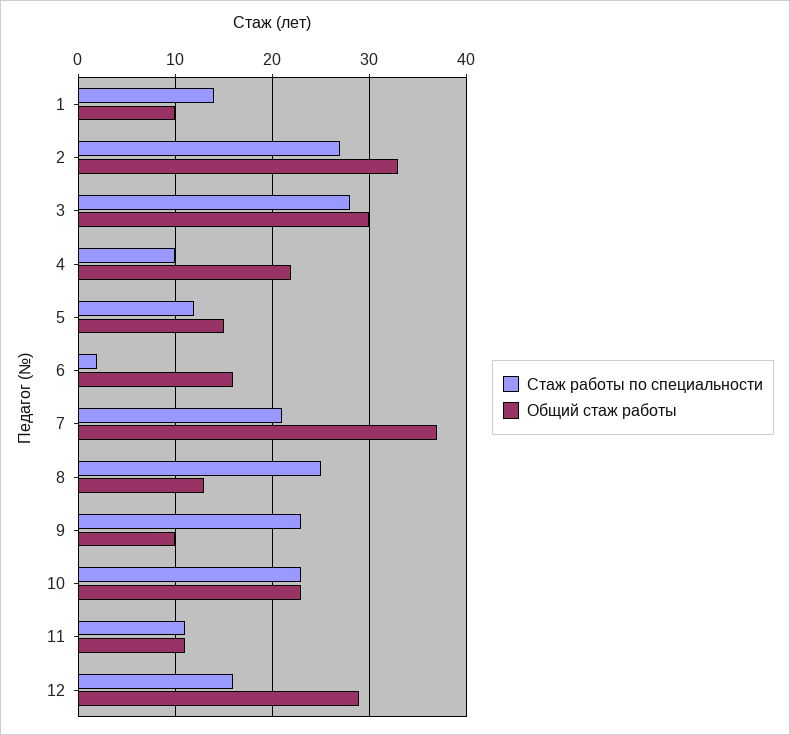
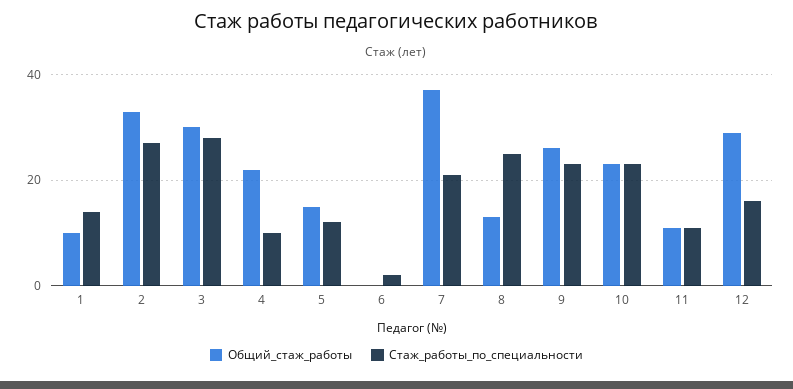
  {
    "Стаж работы по специальности": {
      "1": 14,
      "2": 27,
      "3": 28,
      "4": 10,
      "5": 12,
      "6": 2,
      "7": 21,
      "8": 25,
      "9": 23,
      "10": 23,
      "11": 11,
      "12": 16
    },
    "Общий стаж работы": {
      "1": 10,
      "2": 33,
      "3": 30,
      "4": 22,
      "5": 15,
-     "6": 16,
+     "6": 0,
      "7": 37,
      "8": 13,
-     "9": 10,
+     "9": 25,
      "10": 23,
      "11": 11,
      "12": 29
    }
  }

